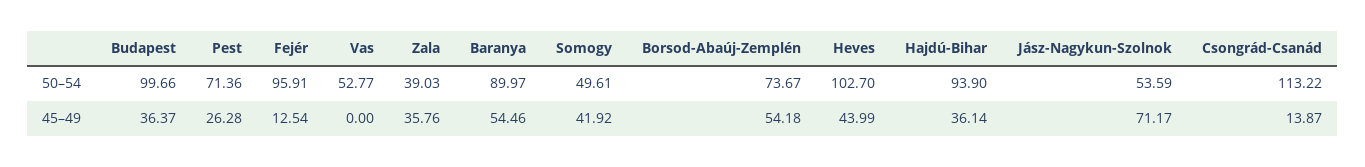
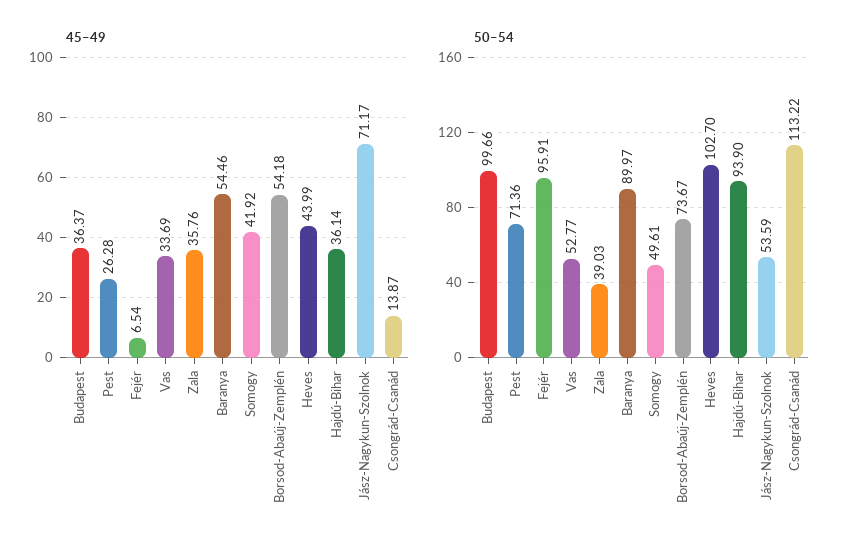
  {
    "50–54": {
      "Budapest": 99.66,
      "Pest": 71.36,
      "Fejér": 95.91,
      "Vas": 52.77,
      "Zala": 39.03,
      "Baranya": 89.97,
      "Somogy": 49.61,
      "Borsod-Abaúj-Zemplén": 73.67,
      "Heves": 102.7,
      "Hajdú-Bihar": 93.9,
      "Jász-Nagykun-Szolnok": 53.59,
      "Csongrád-Csanád": 113.22
    },
    "45–49": {
      "Budapest": 36.37,
      "Pest": 26.28,
-     "Fejér": 12.54,
+     "Fejér": 6.54,
-     "Vas": 0,
+     "Vas": 33.69,
      "Zala": 35.76,
      "Baranya": 54.46,
      "Somogy": 41.92,
      "Borsod-Abaúj-Zemplén": 54.18,
      "Heves": 43.99,
      "Hajdú-Bihar": 36.14,
      "Jász-Nagykun-Szolnok": 71.17,
      "Csongrád-Csanád": 13.87
    }
  }

